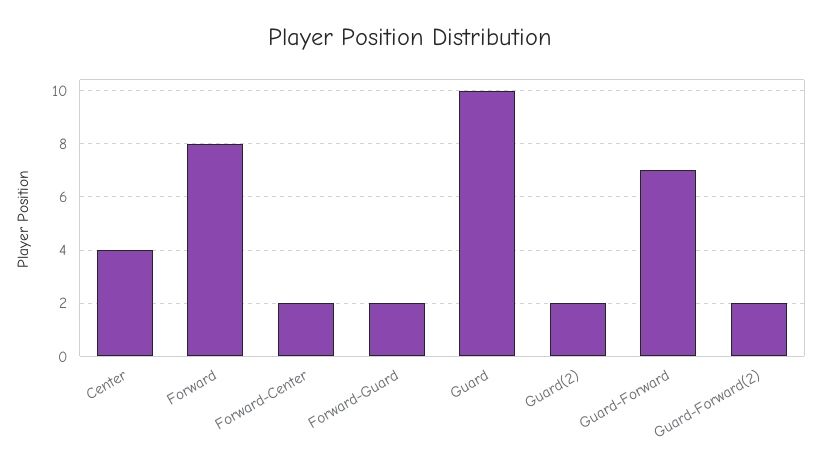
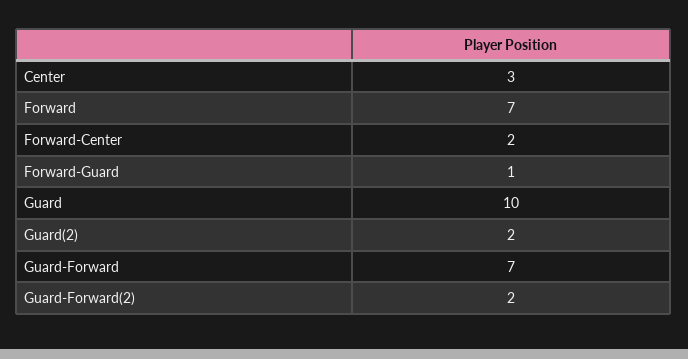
  {
-   "Center": 4,
+   "Center": 3,
-   "Forward": 8,
+   "Forward": 7,
    "Forward-Center": 2,
-   "Forward-Guard": 2,
+   "Forward-Guard": 1,
    "Guard": 10,
    "Guard(2)": 2,
    "Guard-Forward": 7,
    "Guard-Forward(2)": 2
  }

